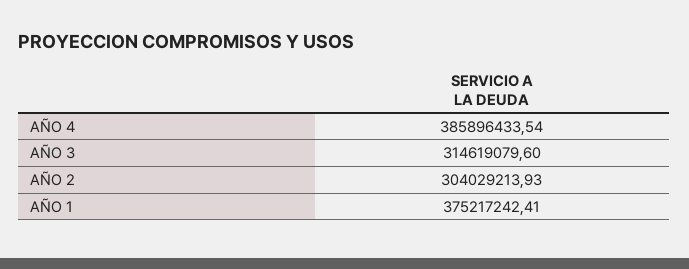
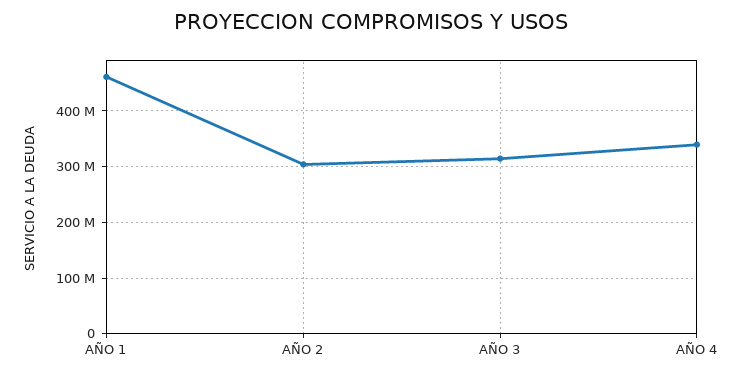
  {
-   "AÑO 4": 385896433.54,
+   "AÑO 4": 340000000,
    "AÑO 3": 314619079.6,
    "AÑO 2": 304029213.93,
-   "AÑO 1": 375217242.41
+   "AÑO 1": 460000000
  }

